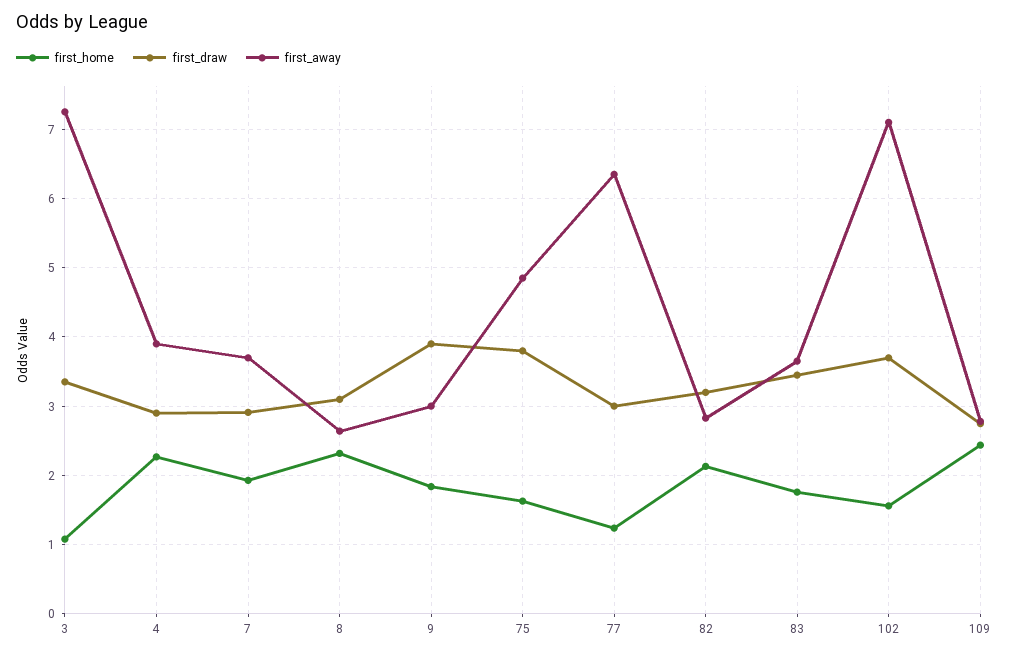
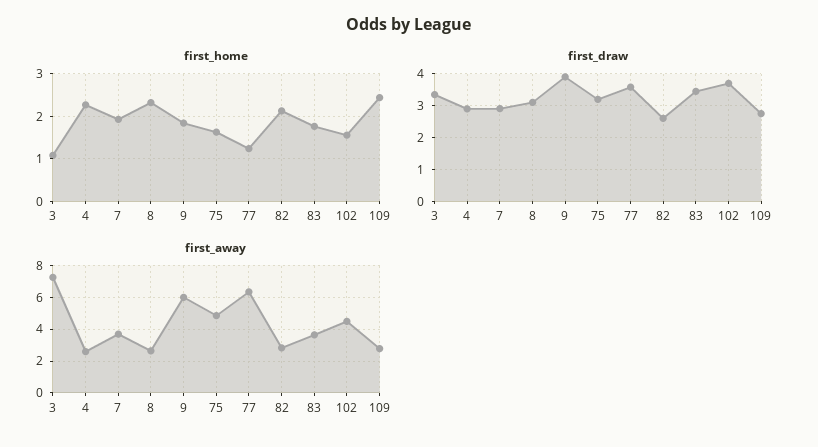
  {
    "first_home": {
      "3": 1.1,
      "4": 2.3,
      "7": 1.9,
      "8": 2.3,
      "9": 1.8,
      "75": 1.6,
      "77": 1.2,
      "82": 2.1,
      "83": 1.8,
      "102": 1.6,
      "109": 2.4
    },
    "first_draw": {
      "3": 3.4,
      "4": 2.9,
      "7": 2.9,
      "8": 3.1,
      "9": 3.9,
-     "75": 3.8,
+     "75": 3.2,
-     "77": 3,
+     "77": 3.6,
-     "82": 3.2,
+     "82": 2.6,
      "83": 3.5,
      "102": 3.7,
      "109": 2.8
    },
    "first_away": {
      "3": 7.3,
-     "4": 3.9,
+     "4": 2.5,
      "7": 3.7,
      "8": 2.6,
-     "9": 3,
+     "9": 6,
      "75": 4.9,
      "77": 6.4,
      "82": 2.8,
      "83": 3.7,
-     "102": 7.1,
+     "102": 4.5,
      "109": 2.8
    }
  }

